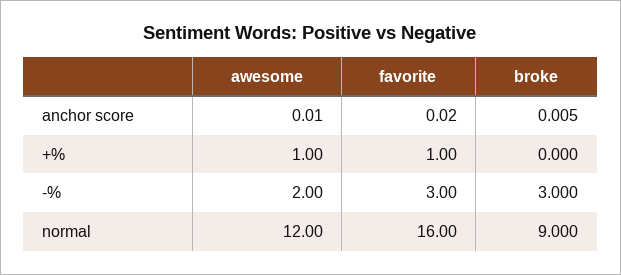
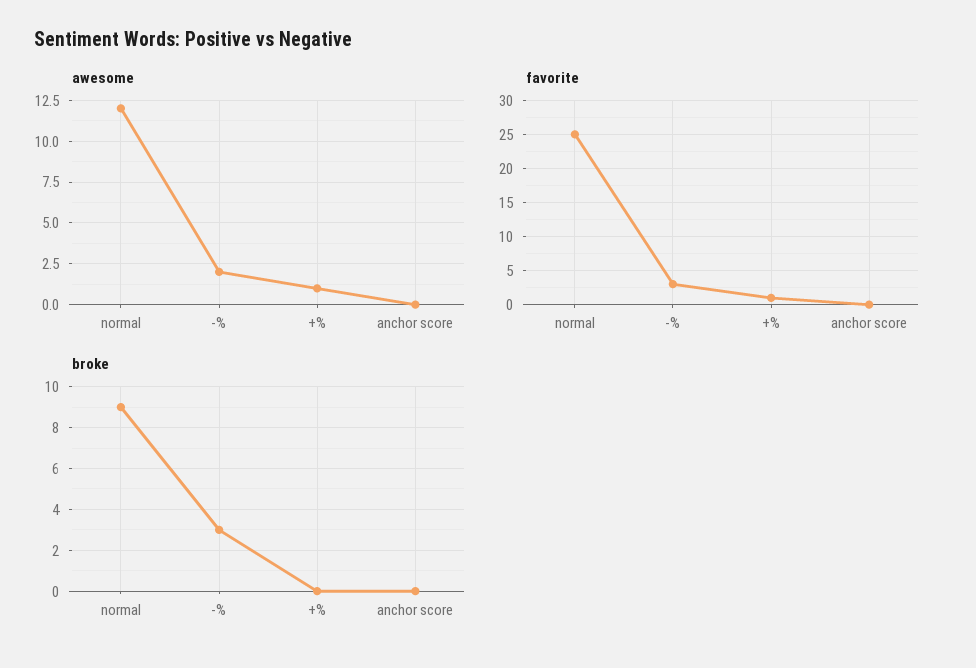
  {
    "awesome": {
      "anchor score": 0.01,
      "+%": 1,
      "-%": 2,
      "normal": 12
    },
    "favorite": {
      "anchor score": 0.02,
      "+%": 1,
      "-%": 3,
-     "normal": 16
+     "normal": 25
    },
    "broke": {
      "anchor score": 0.005,
      "+%": 0,
      "-%": 3,
      "normal": 9
    }
  }

